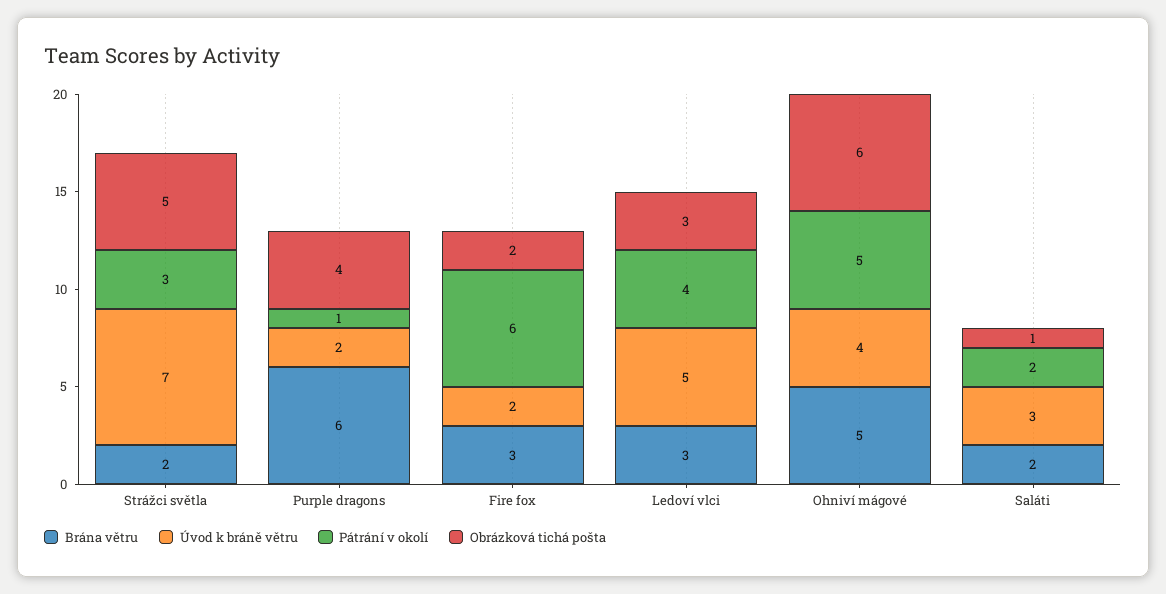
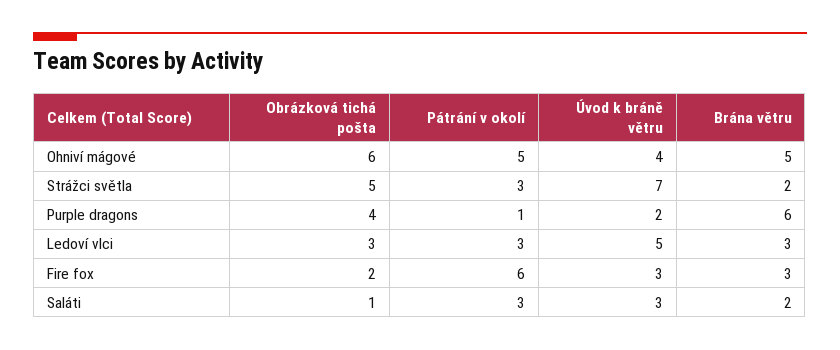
  {
    "Brána větru": {
      "Strážci světla": 2,
      "Purple dragons": 6,
      "Fire fox": 3,
      "Ledoví vlci": 3,
      "Ohniví mágové": 5,
      "Saláti": 2
    },
    "Úvod k bráně větru": {
      "Strážci světla": 7,
      "Purple dragons": 2,
-     "Fire fox": 2,
+     "Fire fox": 3,
      "Ledoví vlci": 5,
      "Ohniví mágové": 4,
      "Saláti": 3
    },
    "Pátrání v okolí": {
      "Strážci světla": 3,
      "Purple dragons": 1,
      "Fire fox": 6,
-     "Ledoví vlci": 4,
+     "Ledoví vlci": 3,
      "Ohniví mágové": 5,
-     "Saláti": 2
+     "Saláti": 3
    },
    "Obrázková tichá pošta": {
      "Strážci světla": 5,
      "Purple dragons": 4,
      "Fire fox": 2,
      "Ledoví vlci": 3,
      "Ohniví mágové": 6,
      "Saláti": 1
    }
  }

